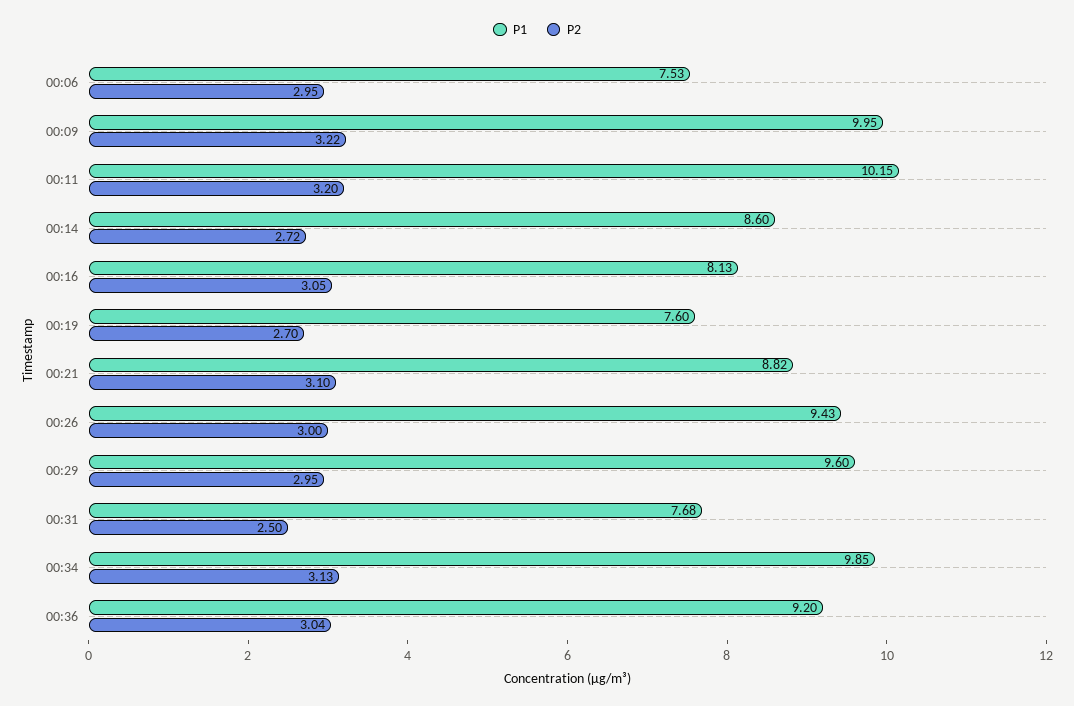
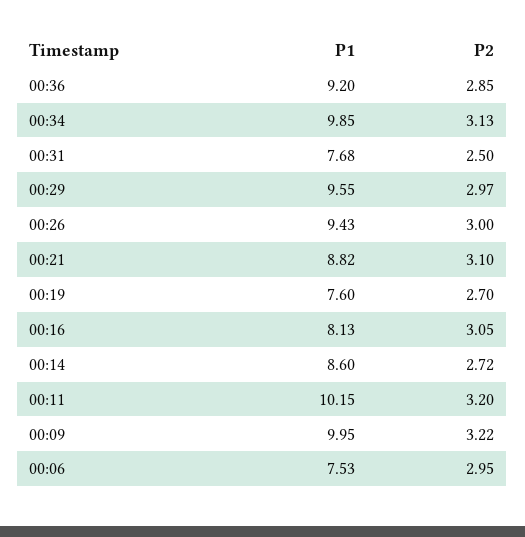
  {
    "P1": {
      "00:06": 7.53,
      "00:09": 9.95,
      "00:11": 10.15,
      "00:14": 8.6,
      "00:16": 8.13,
      "00:19": 7.6,
      "00:21": 8.82,
      "00:26": 9.43,
-     "00:29": 9.6,
+     "00:29": 9.55,
      "00:31": 7.68,
      "00:34": 9.85,
      "00:36": 9.2
    },
    "P2": {
      "00:06": 2.95,
      "00:09": 3.22,
      "00:11": 3.2,
      "00:14": 2.72,
      "00:16": 3.05,
      "00:19": 2.7,
      "00:21": 3.1,
      "00:26": 3,
-     "00:29": 2.95,
+     "00:29": 2.97,
      "00:31": 2.5,
      "00:34": 3.13,
-     "00:36": 3.04
+     "00:36": 2.85
    }
  }

